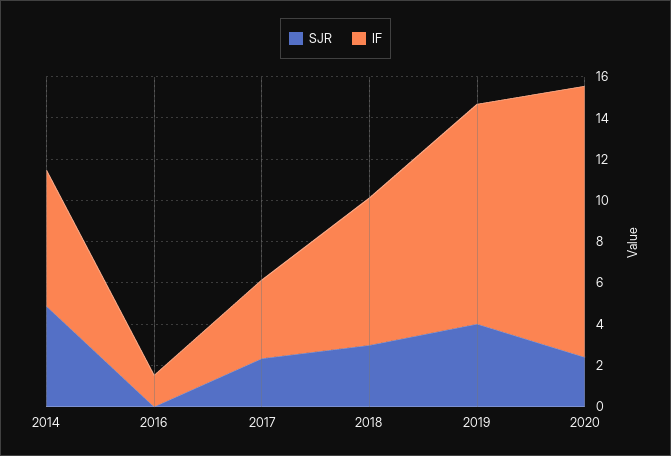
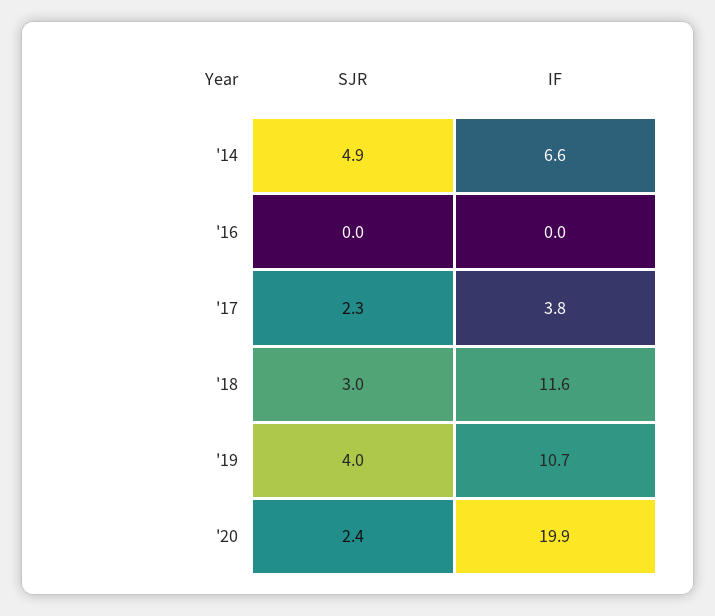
  {
    "SJR": {
      "2014": 4.9,
      "2016": 0,
      "2017": 2.3,
      "2018": 3,
      "2019": 4,
      "2020": 2.4
    },
    "IF": {
      "2014": 6.6,
-     "2016": 1.5,
+     "2016": 0,
      "2017": 3.8,
-     "2018": 7,
+     "2018": 11.6,
      "2019": 10.7,
-     "2020": 13
+     "2020": 19.9
    }
  }

